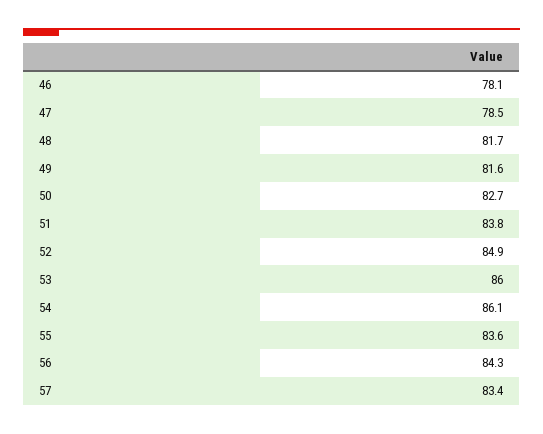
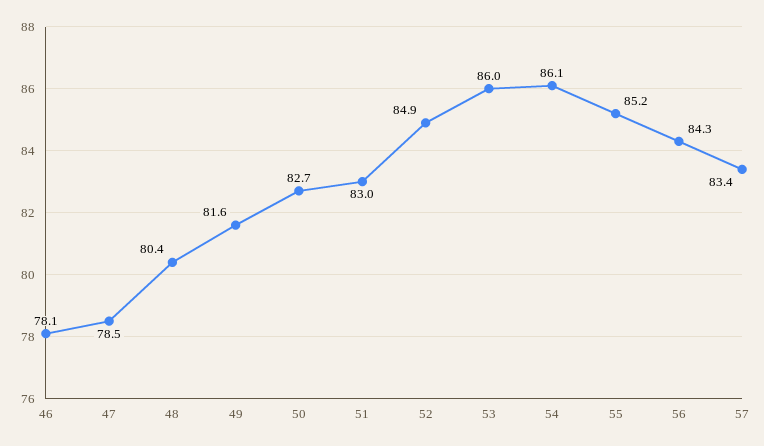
  {
    "46": 78.1,
    "47": 78.5,
-   "48": 81.7,
+   "48": 80.4,
    "49": 81.6,
    "50": 82.7,
-   "51": 83.8,
+   "51": 83,
    "52": 84.9,
    "53": 86,
    "54": 86.1,
-   "55": 83.6,
+   "55": 85.2,
    "56": 84.3,
    "57": 83.4
  }

